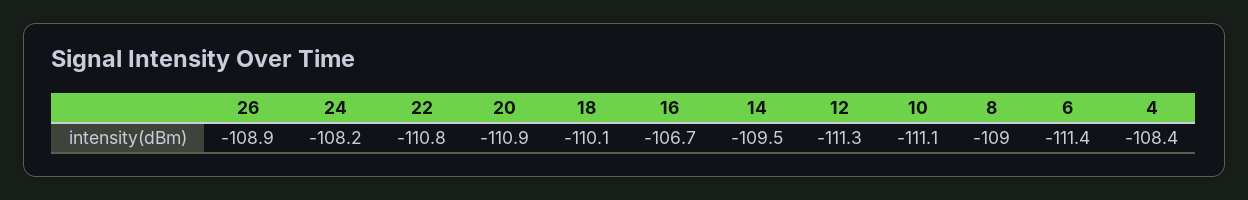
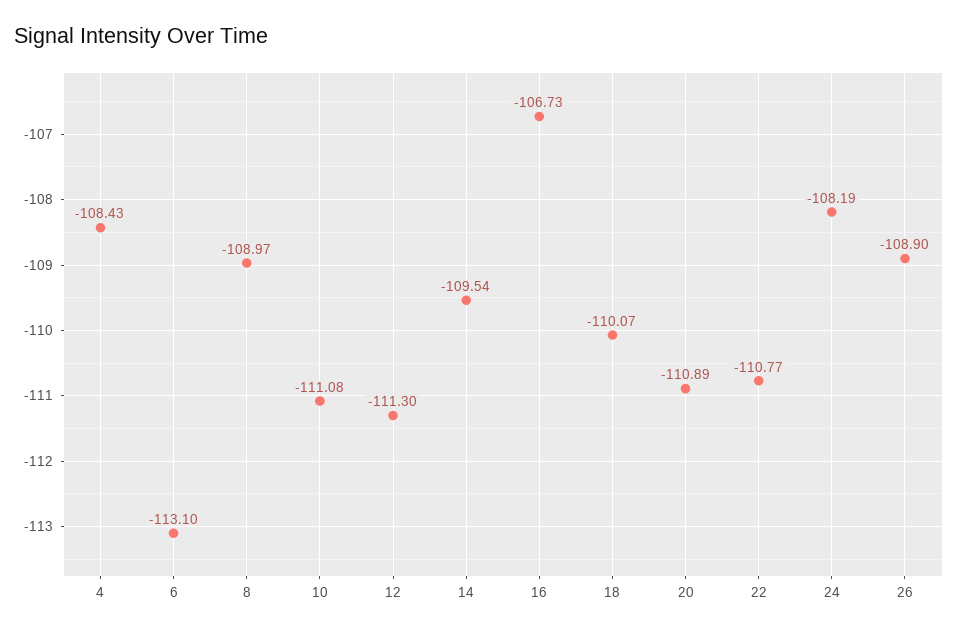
  {
    "26": -108.9,
    "24": -108.19,
    "22": -110.77,
    "20": -110.89,
    "18": -110.07,
    "16": -106.73,
    "14": -109.54,
    "12": -111.3,
    "10": -111.08,
    "8": -108.97,
-   "6": -111.4,
+   "6": -113.1,
    "4": -108.43
  }

